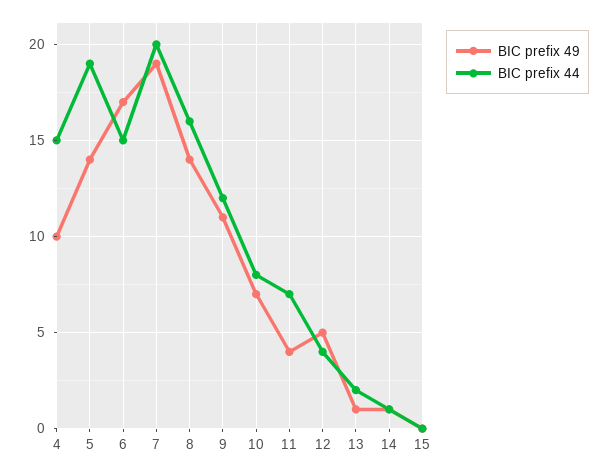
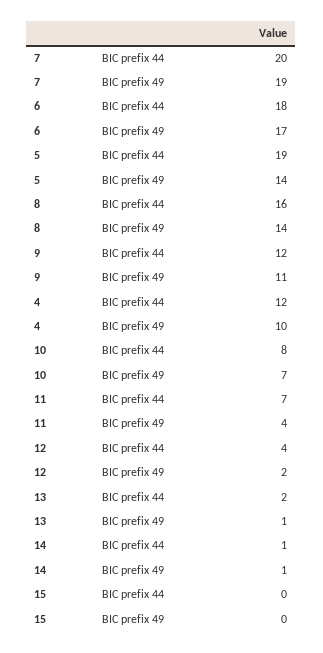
  {
    "BIC prefix 49": {
      "4": 10,
      "5": 14,
      "6": 17,
      "7": 19,
      "8": 14,
      "9": 11,
      "10": 7,
      "11": 4,
-     "12": 5,
+     "12": 2,
      "13": 1,
      "14": 1,
      "15": 0
    },
    "BIC prefix 44": {
-     "4": 15,
+     "4": 12,
      "5": 19,
-     "6": 15,
+     "6": 18,
      "7": 20,
      "8": 16,
      "9": 12,
      "10": 8,
      "11": 7,
      "12": 4,
      "13": 2,
      "14": 1,
      "15": 0
    }
  }

